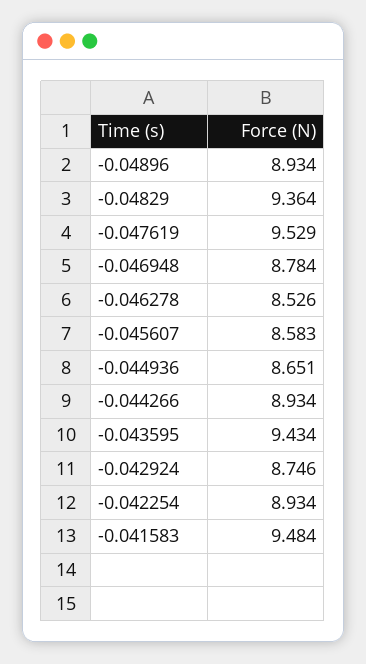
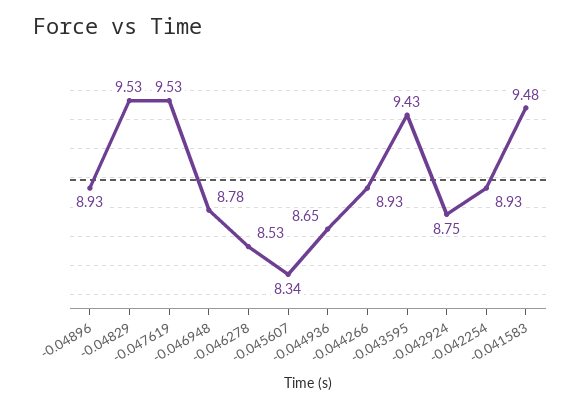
  {
    "-0.04896": 8.934,
-   "-0.04829": 9.364,
+   "-0.04829": 9.53,
    "-0.047619": 9.529,
    "-0.046948": 8.784,
    "-0.046278": 8.526,
-   "-0.045607": 8.583,
+   "-0.045607": 8.34,
    "-0.044936": 8.651,
    "-0.044266": 8.934,
    "-0.043595": 9.434,
    "-0.042924": 8.746,
    "-0.042254": 8.934,
    "-0.041583": 9.484
  }

